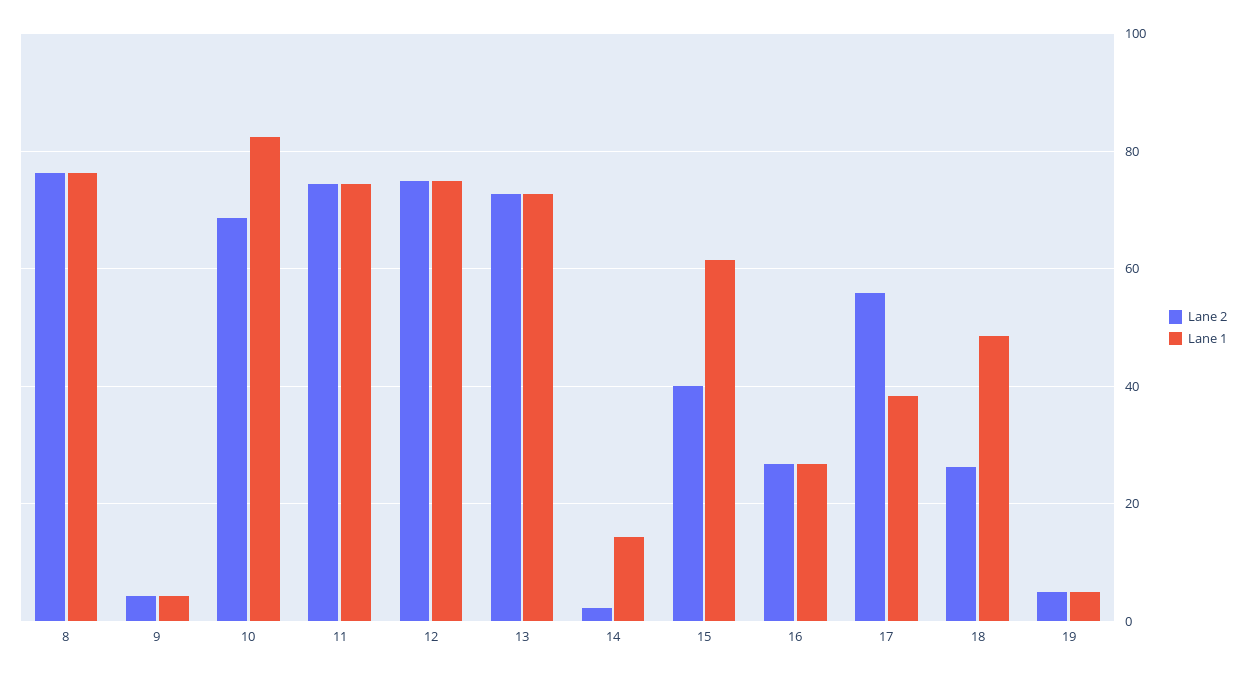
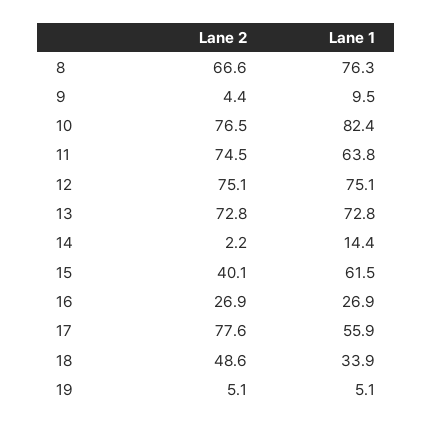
  {
    "Lane 2": {
-     "8": 76,
+     "8": 66.6,
      "9": 4.4,
-     "10": 68,
+     "10": 76.5,
      "11": 74.5,
      "12": 75.1,
      "13": 72.8,
      "14": 2.2,
      "15": 40.1,
      "16": 26.9,
-     "17": 56,
+     "17": 77.6,
-     "18": 26,
+     "18": 48.6,
      "19": 5.1
    },
    "Lane 1": {
      "8": 76.3,
-     "9": 4,
+     "9": 9.5,
      "10": 82.4,
-     "11": 74,
+     "11": 63.8,
      "12": 75.1,
      "13": 72.8,
      "14": 14.4,
      "15": 61.5,
      "16": 26.9,
-     "17": 38,
+     "17": 55.9,
-     "18": 48,
+     "18": 33.9,
      "19": 5.1
    }
  }

